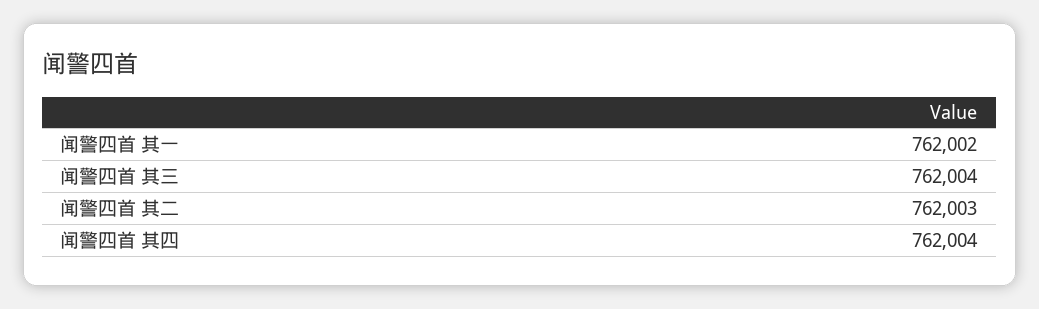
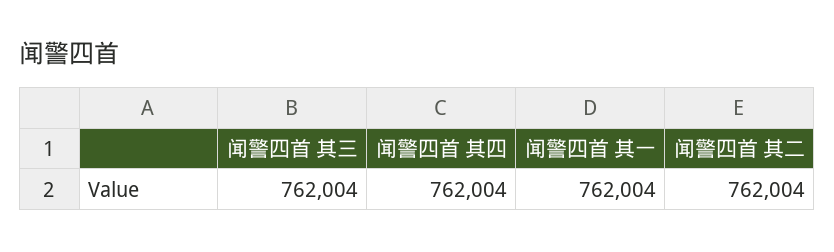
  {
-   "闻警四首 其一": 762002,
+   "闻警四首 其一": 762004,
    "闻警四首 其三": 762004,
-   "闻警四首 其二": 762003,
+   "闻警四首 其二": 762004,
    "闻警四首 其四": 762004
  }

